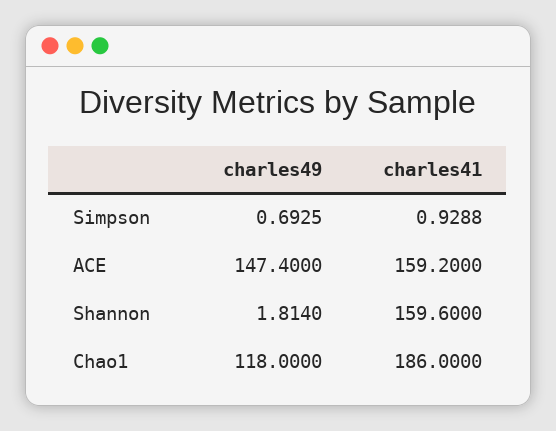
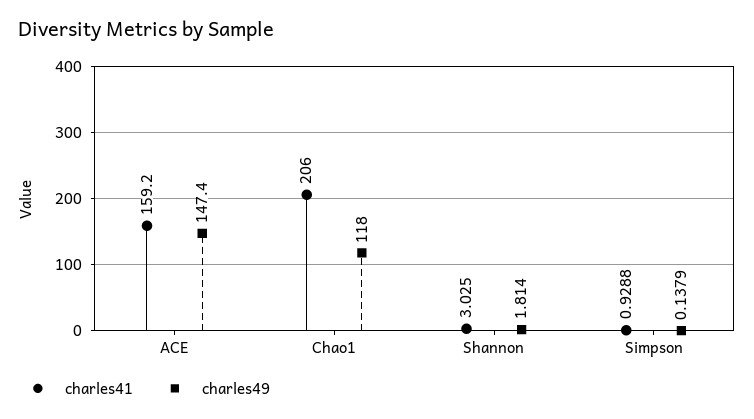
  {
    "charles49": {
-     "Simpson": 0.6925,
+     "Simpson": 0.1379,
      "ACE": 147.4,
      "Shannon": 1.814,
      "Chao1": 118
    },
    "charles41": {
      "Simpson": 0.9288,
      "ACE": 159.2,
-     "Shannon": 159.6,
+     "Shannon": 3.025,
-     "Chao1": 186
+     "Chao1": 206
    }
  }

